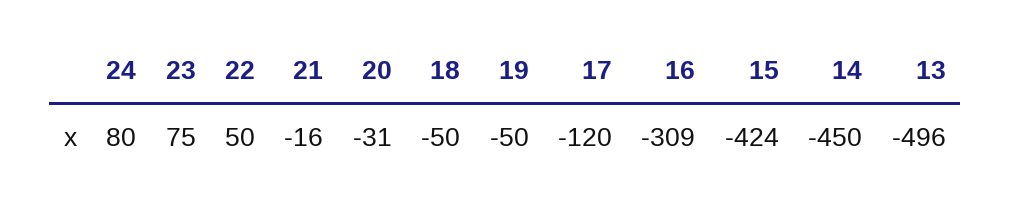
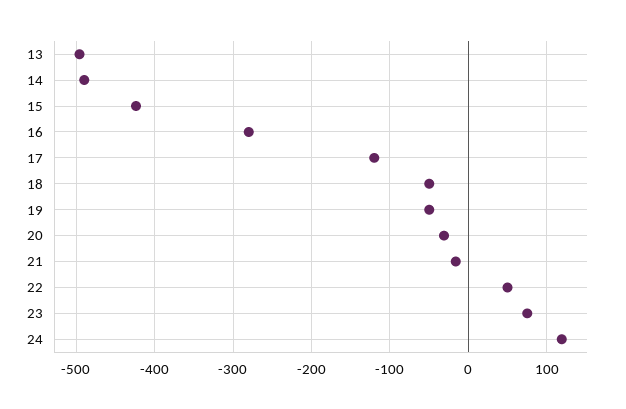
  {
-   "24": 80,
+   "24": 120,
    "23": 75,
    "22": 50,
    "21": -16,
    "20": -31,
    "18": -50,
    "19": -50,
    "17": -120,
-   "16": -309,
+   "16": -280,
    "15": -424,
-   "14": -450,
+   "14": -490,
    "13": -496
  }

